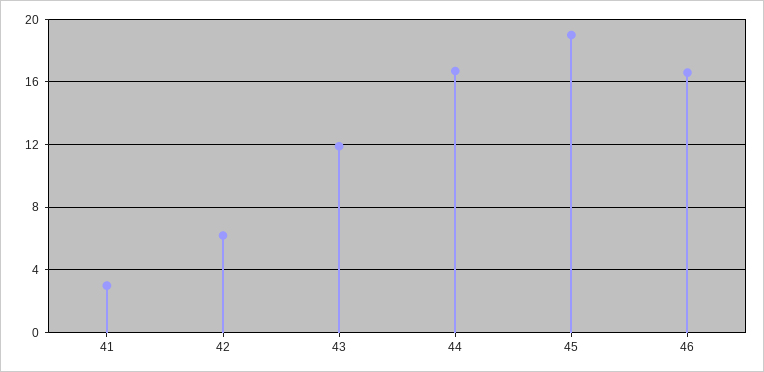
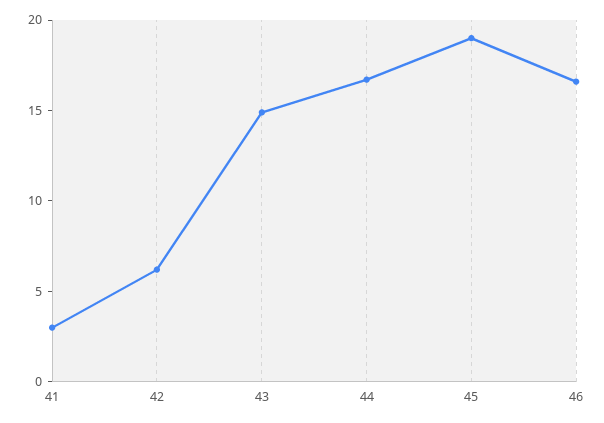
  {
    "41": 3,
    "42": 6,
-   "43": 12,
+   "43": 15,
    "44": 16.5,
    "45": 19,
    "46": 16.5
  }

